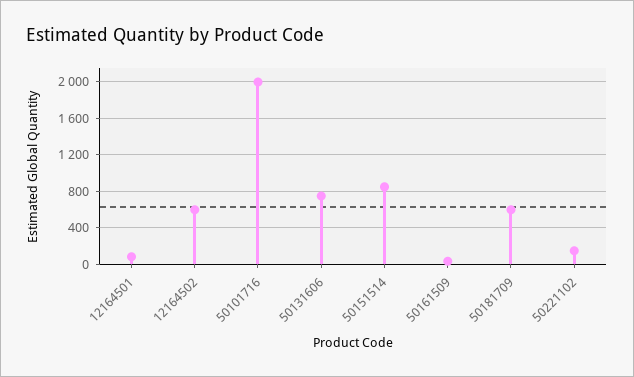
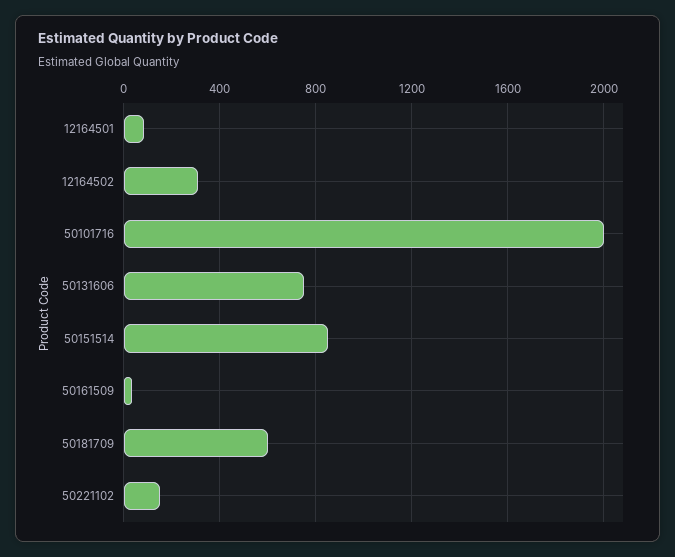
  {
    "12164501": 100,
-   "12164502": 600,
+   "12164502": 300,
    "50101716": 2000,
    "50131606": 750,
    "50151514": 850,
    "50161509": 50,
    "50181709": 600,
    "50221102": 150
  }

